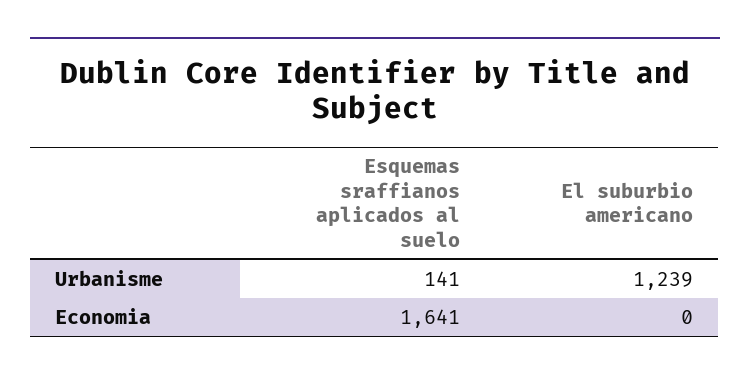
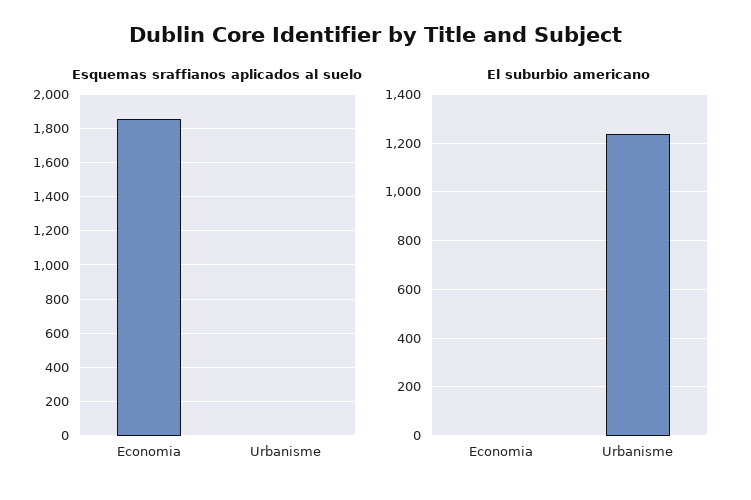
  {
    "Esquemas sraffianos aplicados al suelo": {
-     "Urbanisme": 141,
+     "Urbanisme": 0,
-     "Economia": 1641
+     "Economia": 1850
    },
    "El suburbio americano": {
      "Urbanisme": 1239,
      "Economia": 0
    }
  }

